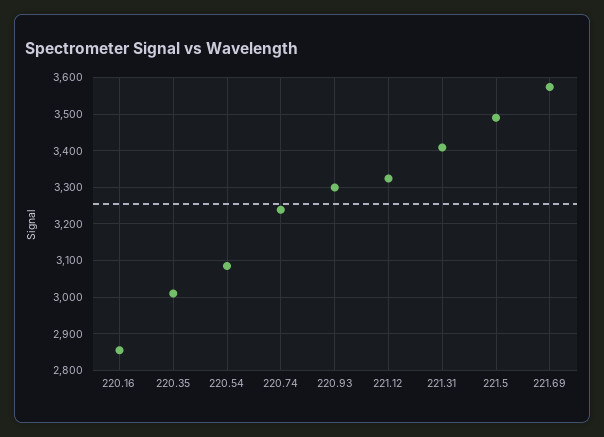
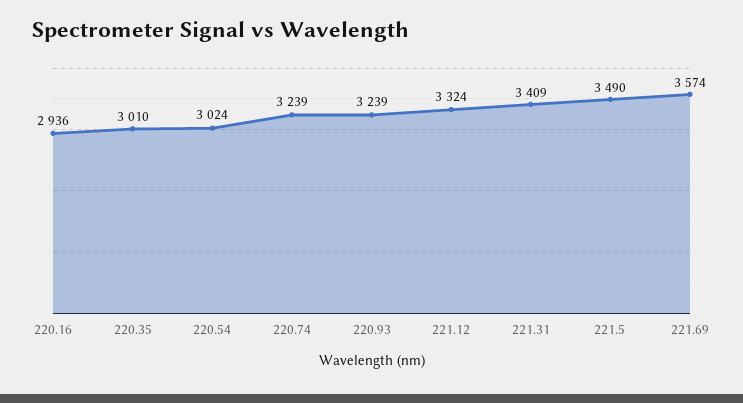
  {
-   "220.16": 2860,
+   "220.16": 2936,
    "220.35": 3010,
-   "220.54": 3080,
+   "220.54": 3024,
    "220.74": 3239,
-   "220.93": 3300,
+   "220.93": 3239,
    "221.12": 3324,
    "221.31": 3409,
    "221.5": 3490,
    "221.69": 3574
  }

